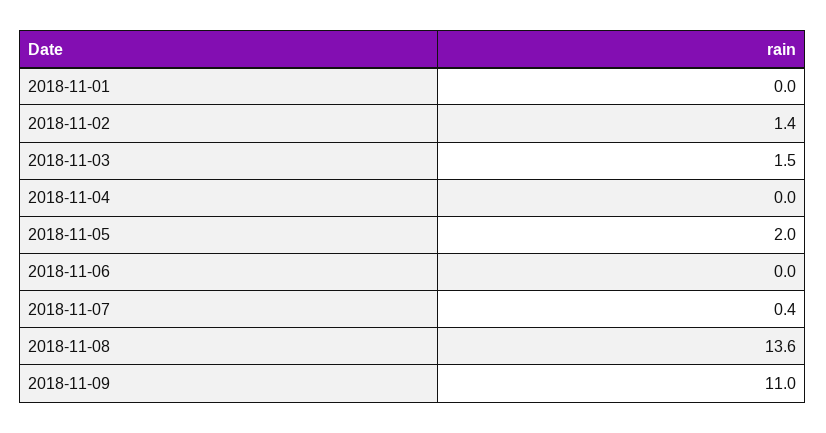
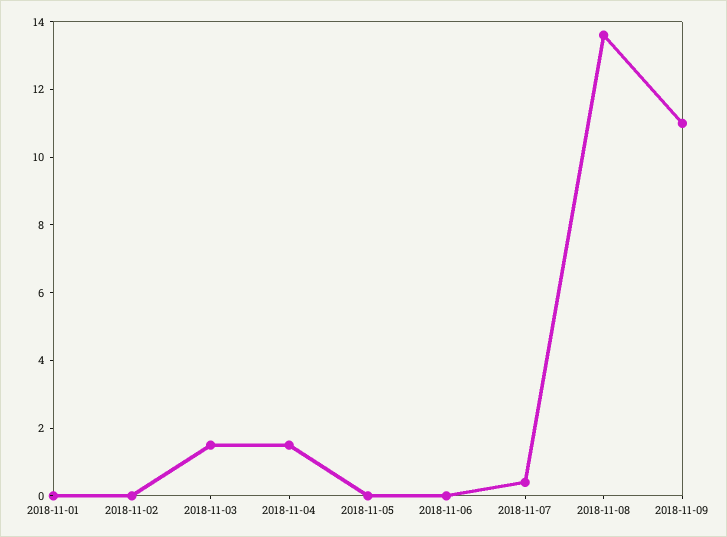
  {
    "2018-11-01": 0,
-   "2018-11-02": 1.4,
+   "2018-11-02": 0,
    "2018-11-03": 1.5,
-   "2018-11-04": 0,
+   "2018-11-04": 1.5,
-   "2018-11-05": 2,
+   "2018-11-05": 0,
    "2018-11-06": 0,
    "2018-11-07": 0.4,
    "2018-11-08": 13.6,
    "2018-11-09": 11
  }

